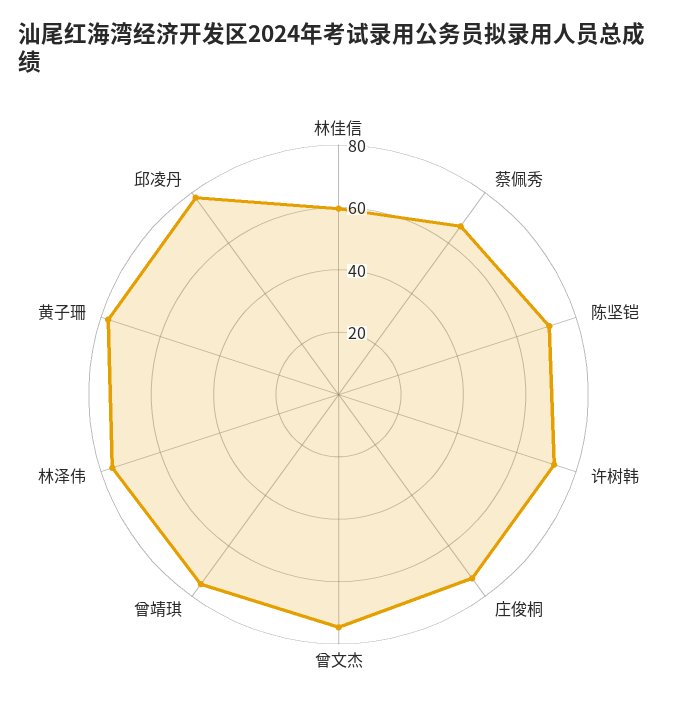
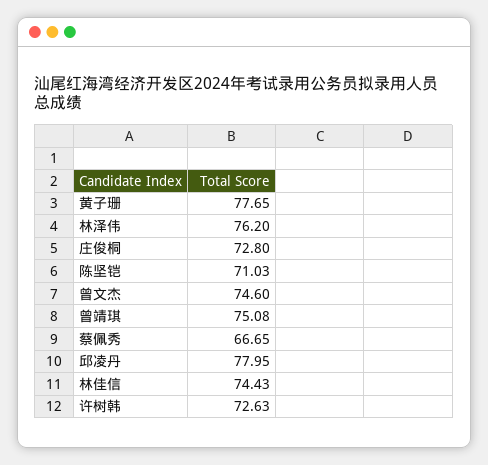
  {
-   "林佳信": 60,
+   "林佳信": 74.43,
    "蔡佩秀": 66.65,
    "陈坚铠": 71.03,
    "许树韩": 72.63,
    "庄俊桐": 72.8,
    "曾文杰": 74.6,
    "曾靖琪": 75.08,
    "林泽伟": 76.2,
    "黄子珊": 77.65,
    "邱凌丹": 77.95
  }

